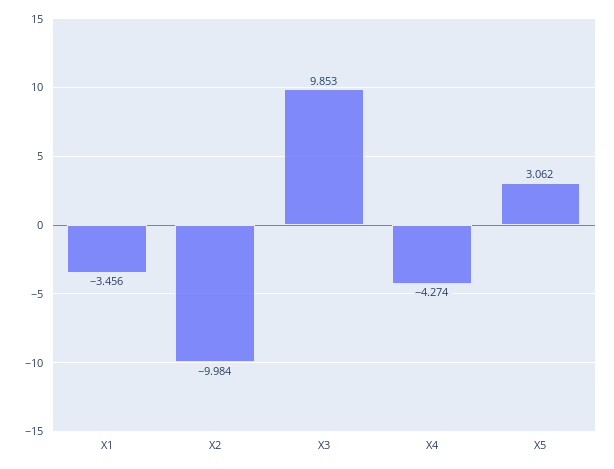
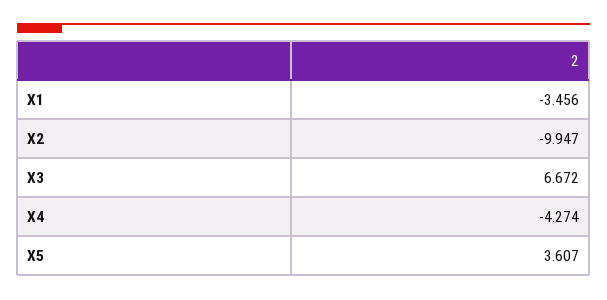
  {
    "X1": -3.456,
-   "X2": -9.984,
+   "X2": -9.947,
-   "X3": 9.853,
+   "X3": 6.672,
    "X4": -4.274,
-   "X5": 3.062
+   "X5": 3.607
  }

